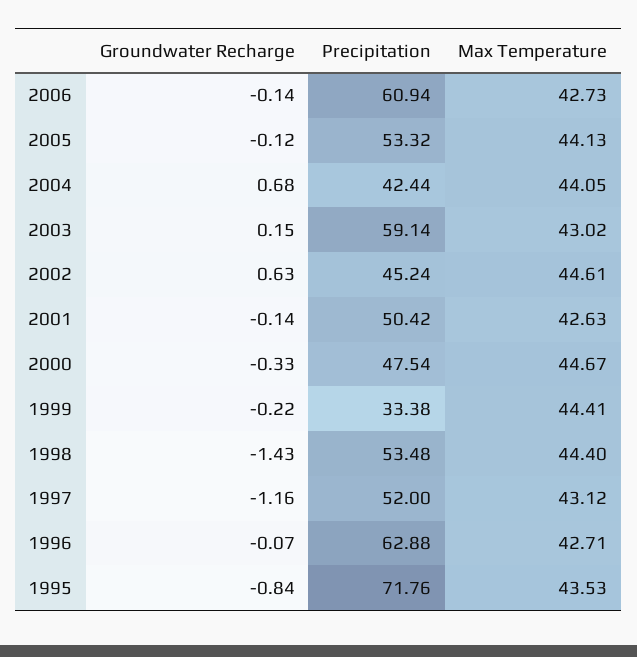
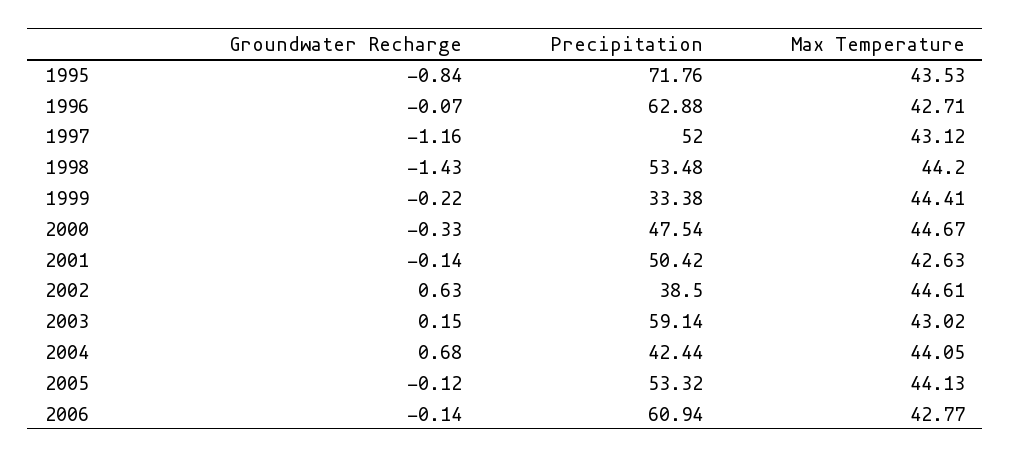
  {
    "Groundwater Recharge": {
      "2006": -0.14,
      "2005": -0.12,
      "2004": 0.68,
      "2003": 0.15,
      "2002": 0.63,
      "2001": -0.14,
      "2000": -0.33,
      "1999": -0.22,
      "1998": -1.43,
      "1997": -1.16,
      "1996": -0.07,
      "1995": -0.84
    },
    "Precipitation": {
      "2006": 60.94,
      "2005": 53.32,
      "2004": 42.44,
      "2003": 59.14,
-     "2002": 45.24,
+     "2002": 38.5,
      "2001": 50.42,
      "2000": 47.54,
      "1999": 33.38,
      "1998": 53.48,
      "1997": 52,
      "1996": 62.88,
      "1995": 71.76
    },
    "Max Temperature": {
-     "2006": 42.73,
+     "2006": 42.77,
      "2005": 44.13,
      "2004": 44.05,
      "2003": 43.02,
      "2002": 44.61,
      "2001": 42.63,
      "2000": 44.67,
      "1999": 44.41,
-     "1998": 44.4,
+     "1998": 44.2,
      "1997": 43.12,
      "1996": 42.71,
      "1995": 43.53
    }
  }

